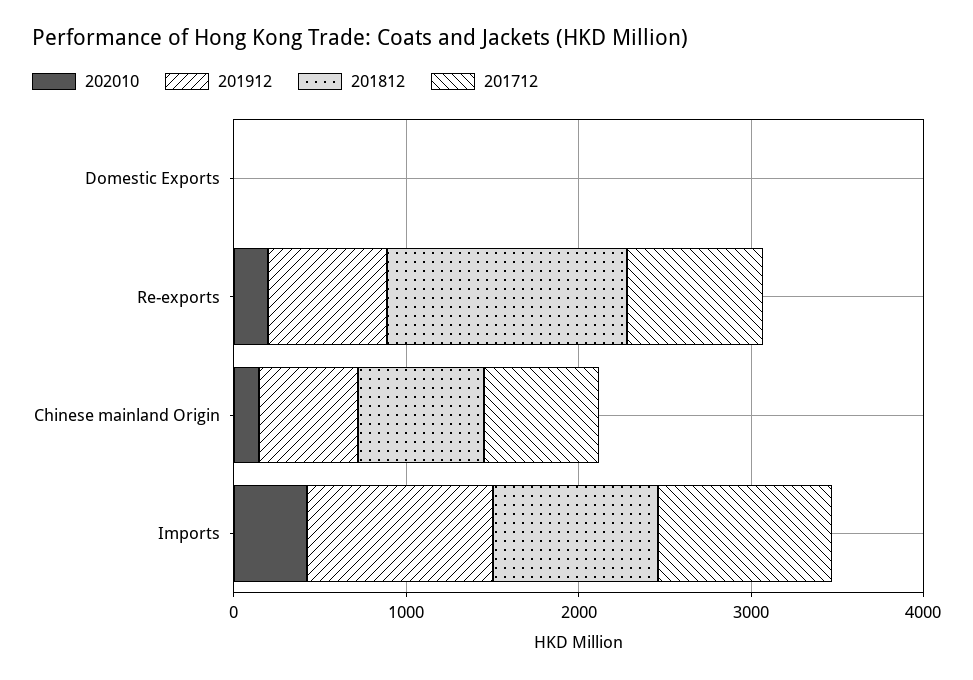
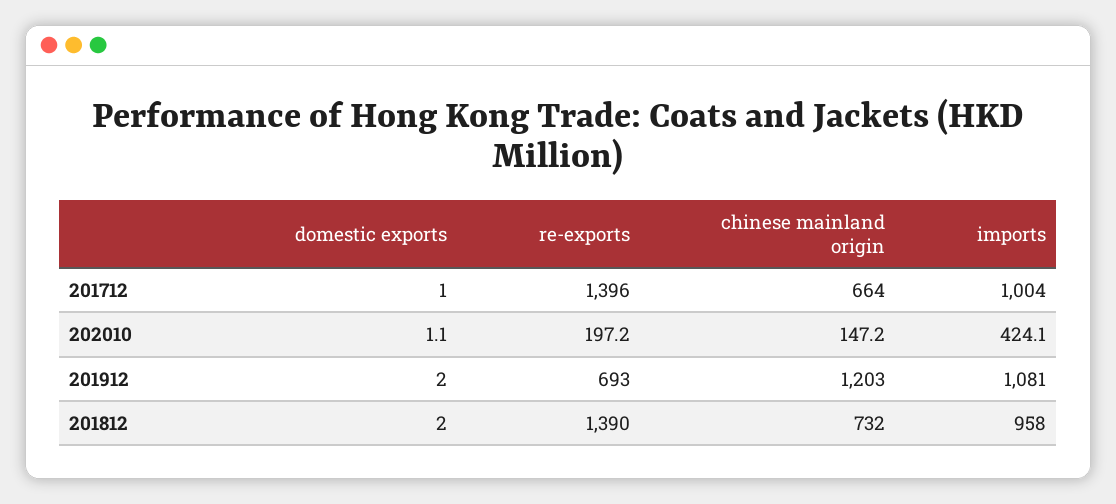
  {
    "202010": {
      "Domestic Exports": 1.1,
      "Re-exports": 197.2,
      "Chinese mainland Origin": 147.2,
      "Imports": 424.1
    },
    "201912": {
      "Domestic Exports": 2,
      "Re-exports": 693,
-     "Chinese mainland Origin": 600,
+     "Chinese mainland Origin": 1203,
      "Imports": 1081
    },
    "201812": {
      "Domestic Exports": 2,
      "Re-exports": 1390,
      "Chinese mainland Origin": 732,
      "Imports": 958
    },
    "201712": {
      "Domestic Exports": 1,
-     "Re-exports": 800,
+     "Re-exports": 1396,
      "Chinese mainland Origin": 664,
      "Imports": 1004
    }
  }

